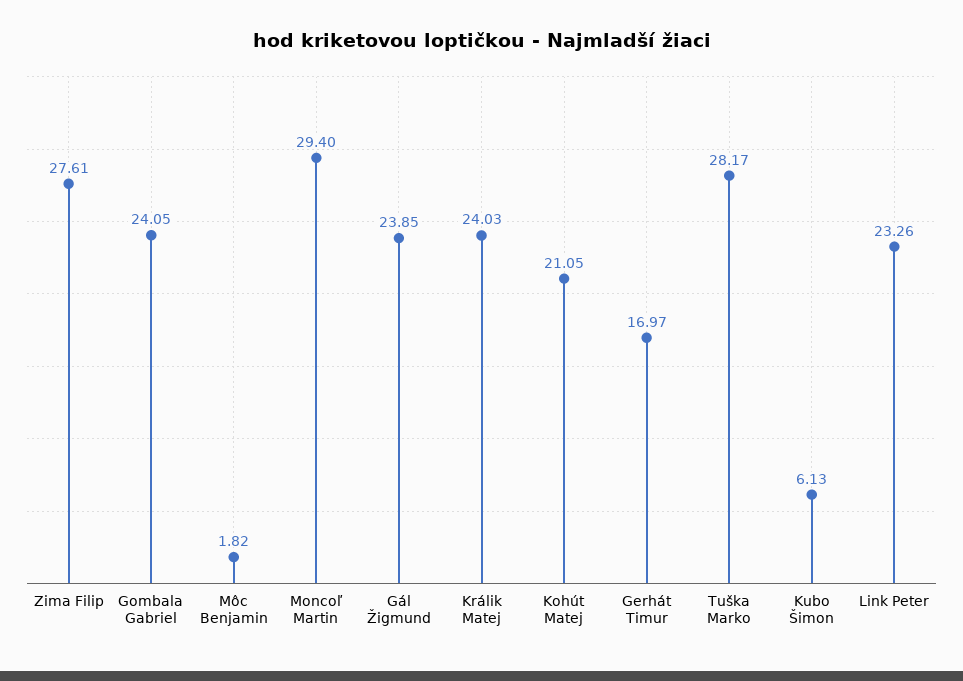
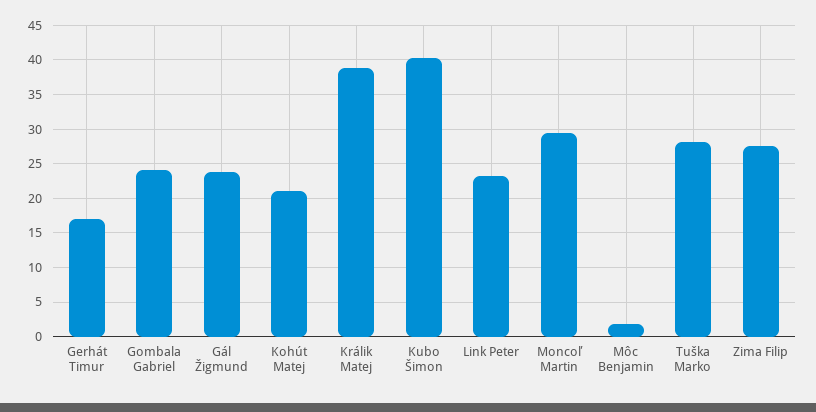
  {
    "Zima Filip": 27.61,
    "Gombala Gabriel": 24.05,
    "Môc Benjamin": 1.82,
    "Moncoľ Martin": 29.4,
    "Gál Žigmund": 23.85,
-   "Králik Matej": 24.03,
+   "Králik Matej": 39,
    "Kohút Matej": 21.05,
    "Gerhát Timur": 16.97,
    "Tuška Marko": 28.17,
-   "Kubo Šimon": 6.13,
+   "Kubo Šimon": 40,
    "Link Peter": 23.26
  }

